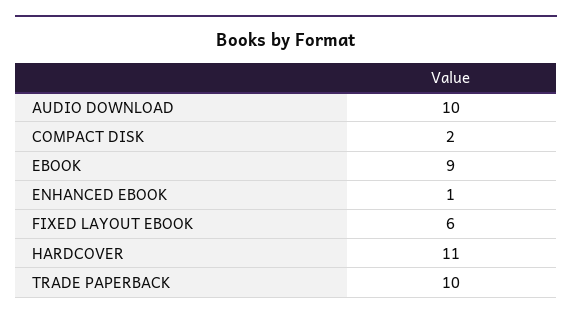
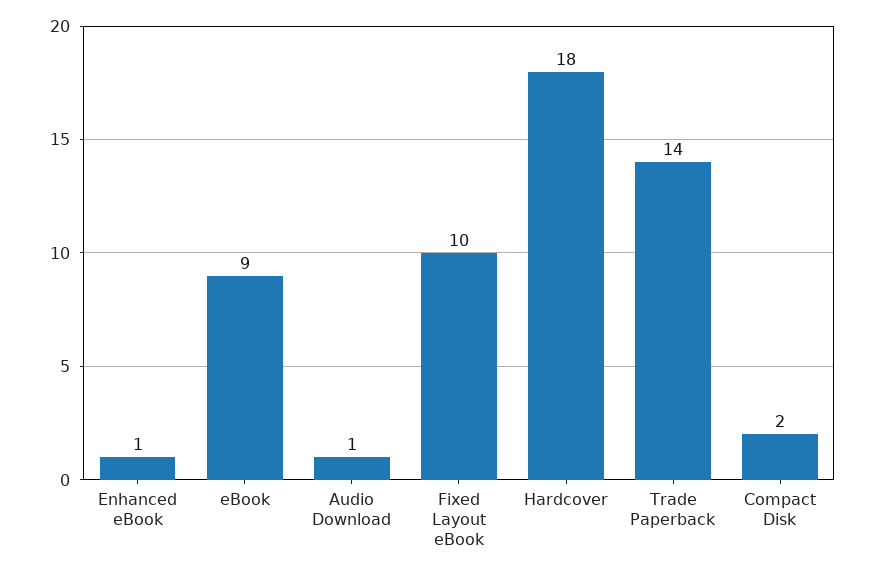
  {
-   "AUDIO DOWNLOAD": 10,
+   "AUDIO DOWNLOAD": 1,
    "COMPACT DISK": 2,
    "EBOOK": 9,
    "ENHANCED EBOOK": 1,
-   "FIXED LAYOUT EBOOK": 6,
+   "FIXED LAYOUT EBOOK": 10,
-   "HARDCOVER": 11,
+   "HARDCOVER": 18,
-   "TRADE PAPERBACK": 10
+   "TRADE PAPERBACK": 14
  }

